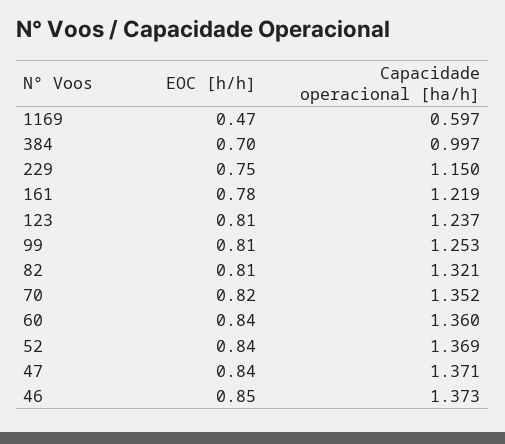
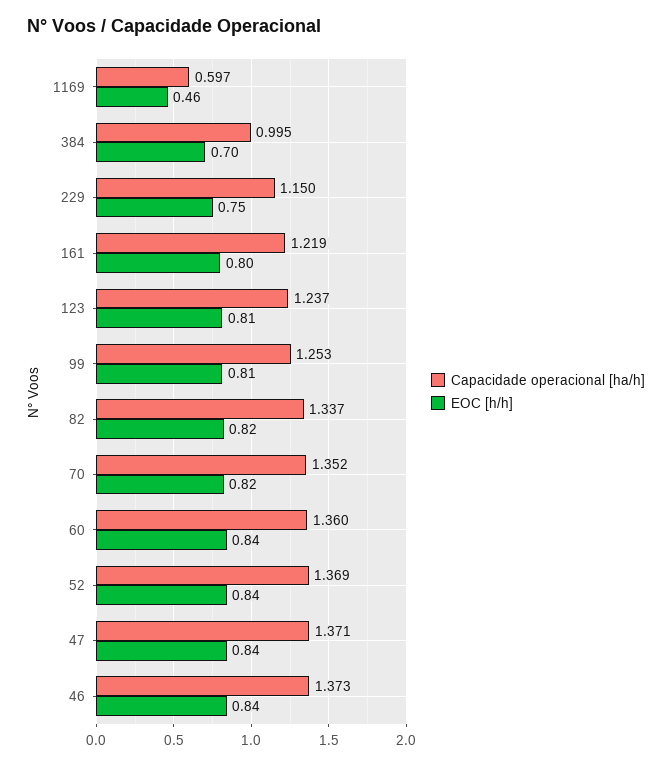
  {
    "EOC [h/h]": {
-     "1169": 0.47,
+     "1169": 0.46,
      "384": 0.7,
      "229": 0.75,
-     "161": 0.78,
+     "161": 0.8,
      "123": 0.81,
      "99": 0.81,
-     "82": 0.81,
+     "82": 0.82,
      "70": 0.82,
      "60": 0.84,
      "52": 0.84,
      "47": 0.84,
-     "46": 0.85
+     "46": 0.84
    },
    "Capacidade operacional [ha/h]": {
      "1169": 0.597,
-     "384": 0.997,
+     "384": 0.995,
      "229": 1.15,
      "161": 1.219,
      "123": 1.237,
      "99": 1.253,
-     "82": 1.321,
+     "82": 1.337,
      "70": 1.352,
      "60": 1.36,
      "52": 1.369,
      "47": 1.371,
      "46": 1.373
    }
  }

